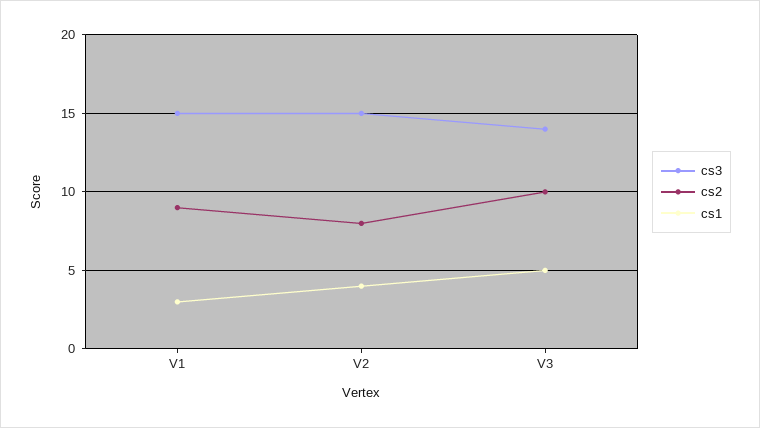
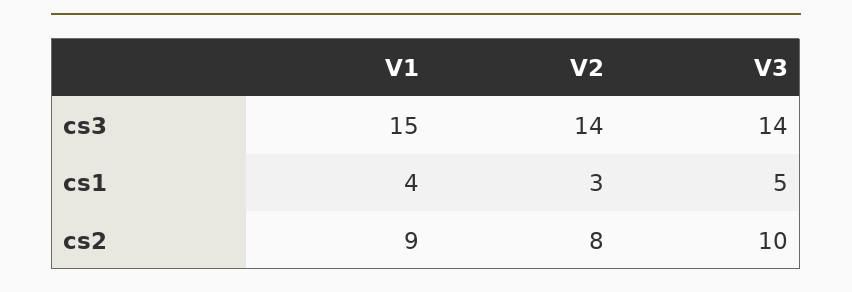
  {
    "cs3": {
      "V1": 15,
-     "V2": 15,
+     "V2": 14,
      "V3": 14
    },
    "cs2": {
      "V1": 9,
      "V2": 8,
      "V3": 10
    },
    "cs1": {
-     "V1": 3,
+     "V1": 4,
-     "V2": 4,
+     "V2": 3,
      "V3": 5
    }
  }

